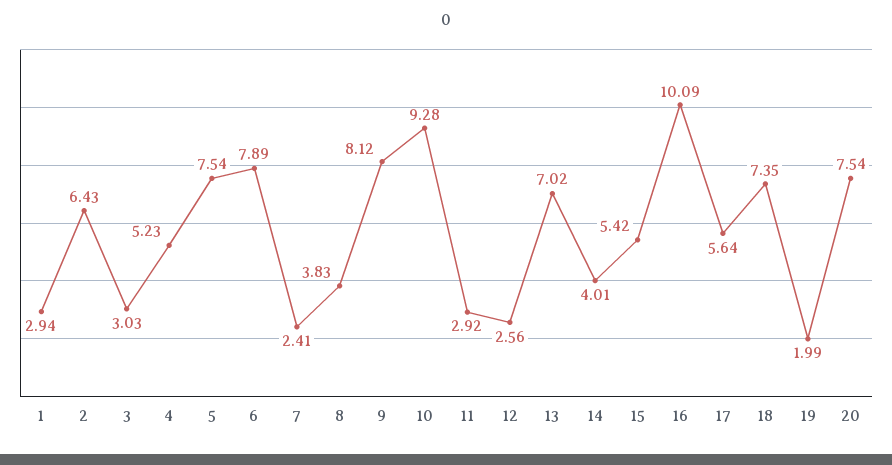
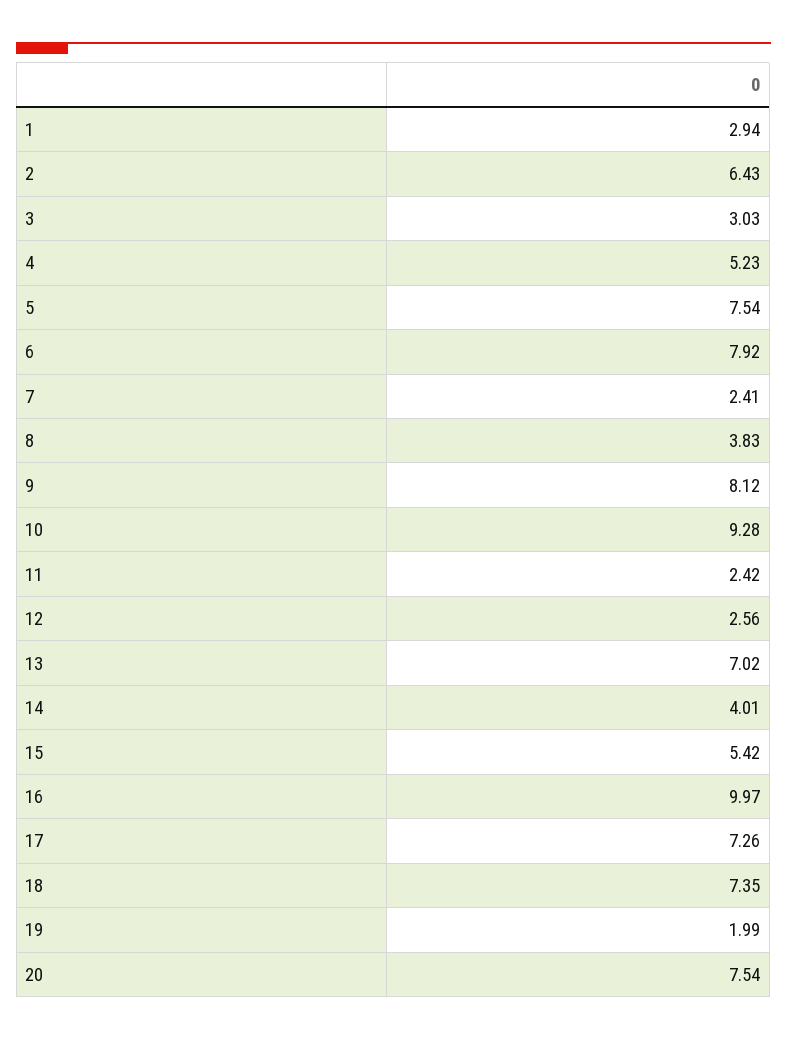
  {
    "1": 2.94,
    "2": 6.43,
    "3": 3.03,
    "4": 5.23,
    "5": 7.54,
-   "6": 7.89,
+   "6": 7.92,
    "7": 2.41,
    "8": 3.83,
    "9": 8.12,
    "10": 9.28,
-   "11": 2.92,
+   "11": 2.42,
    "12": 2.56,
    "13": 7.02,
    "14": 4.01,
    "15": 5.42,
-   "16": 10.09,
+   "16": 9.97,
-   "17": 5.64,
+   "17": 7.26,
    "18": 7.35,
    "19": 1.99,
    "20": 7.54
  }

